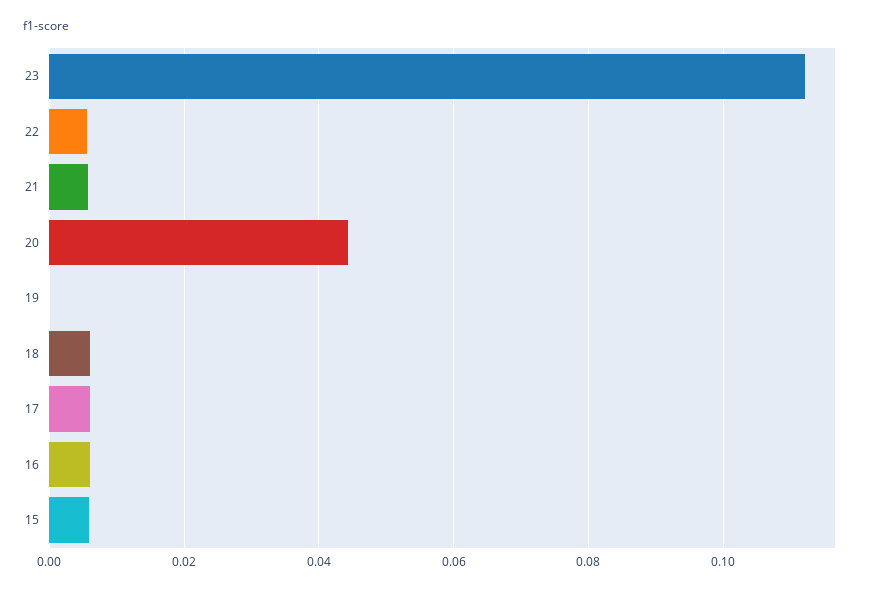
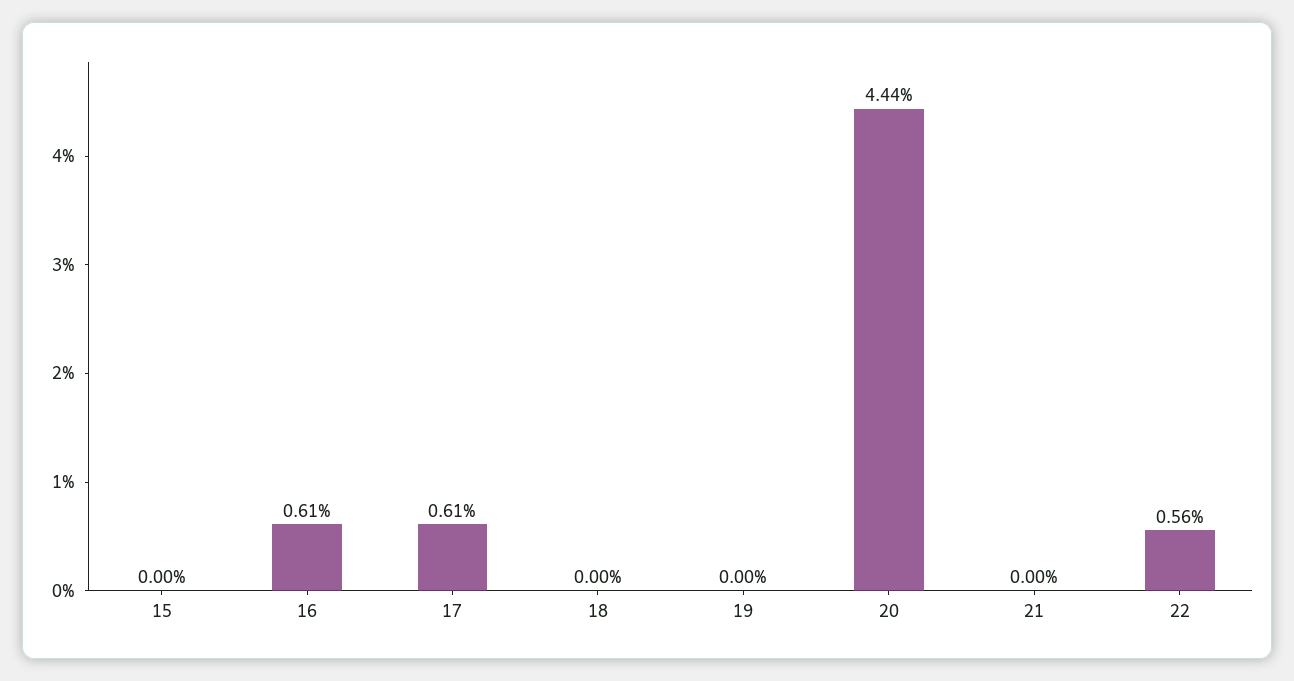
  {
-   "23": 0.112,
    "22": 0.0056,
-   "21": 0.006,
+   "21": 0,
    "20": 0.0444,
    "19": 0,
-   "18": 0.006,
+   "18": 0,
    "17": 0.0061,
    "16": 0.0061,
-   "15": 0.006
+   "15": 0
  }

